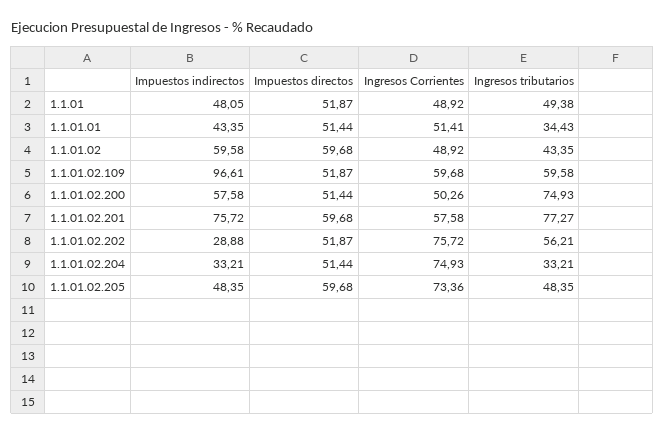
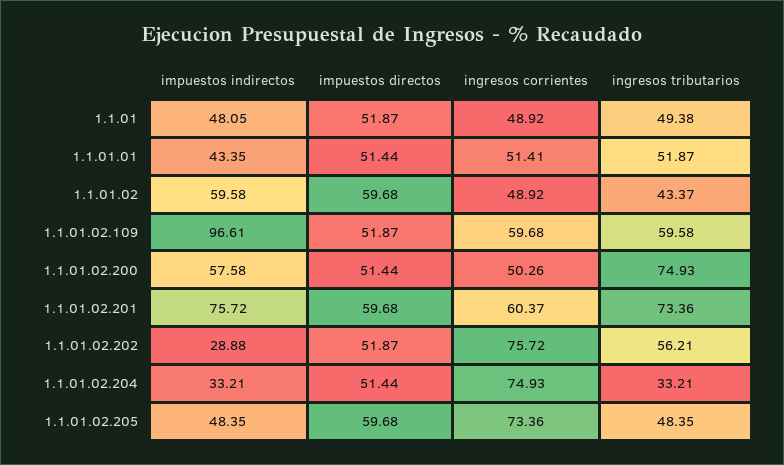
  {
    "Impuestos indirectos": {
      "1.1.01": 48.05,
      "1.1.01.01": 43.35,
      "1.1.01.02": 59.58,
      "1.1.01.02.109": 96.61,
      "1.1.01.02.200": 57.58,
      "1.1.01.02.201": 75.72,
      "1.1.01.02.202": 28.88,
      "1.1.01.02.204": 33.21,
      "1.1.01.02.205": 48.35
    },
    "Impuestos directos": {
      "1.1.01": 51.87,
      "1.1.01.01": 51.44,
      "1.1.01.02": 59.68,
      "1.1.01.02.109": 51.87,
      "1.1.01.02.200": 51.44,
      "1.1.01.02.201": 59.68,
      "1.1.01.02.202": 51.87,
      "1.1.01.02.204": 51.44,
      "1.1.01.02.205": 59.68
    },
    "Ingresos Corrientes": {
      "1.1.01": 48.92,
      "1.1.01.01": 51.41,
      "1.1.01.02": 48.92,
      "1.1.01.02.109": 59.68,
      "1.1.01.02.200": 50.26,
-     "1.1.01.02.201": 57.58,
+     "1.1.01.02.201": 60.37,
      "1.1.01.02.202": 75.72,
      "1.1.01.02.204": 74.93,
      "1.1.01.02.205": 73.36
    },
    "Ingresos tributarios": {
      "1.1.01": 49.38,
-     "1.1.01.01": 34.43,
+     "1.1.01.01": 51.87,
-     "1.1.01.02": 43.35,
+     "1.1.01.02": 43.37,
      "1.1.01.02.109": 59.58,
      "1.1.01.02.200": 74.93,
-     "1.1.01.02.201": 77.27,
+     "1.1.01.02.201": 73.36,
      "1.1.01.02.202": 56.21,
      "1.1.01.02.204": 33.21,
      "1.1.01.02.205": 48.35
    }
  }

